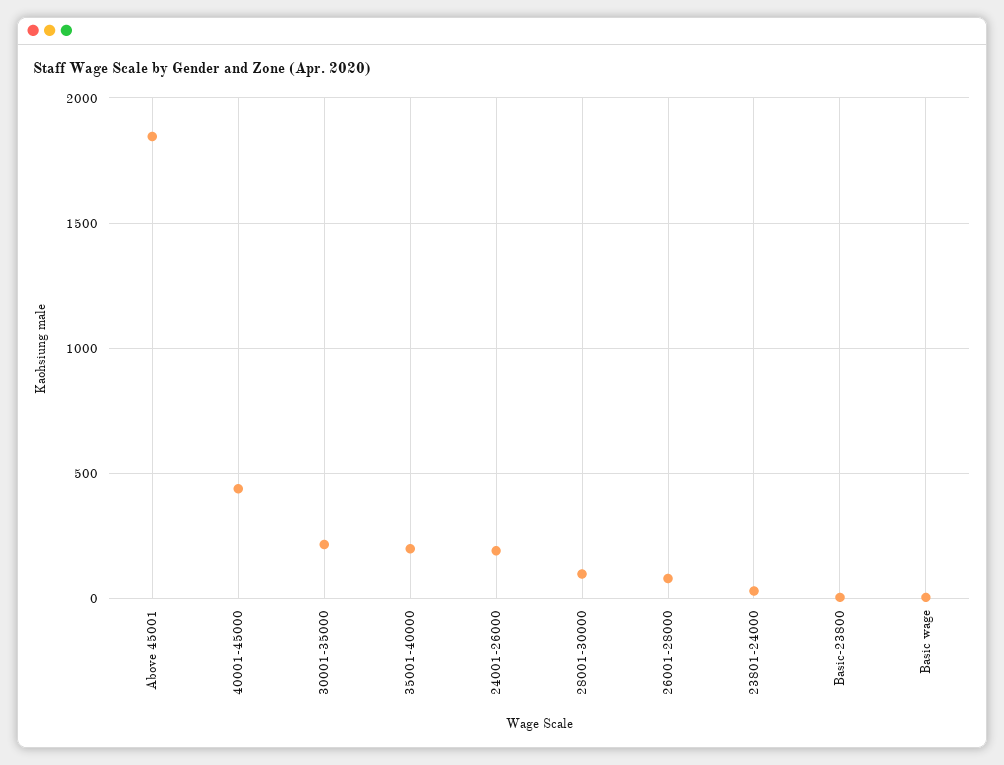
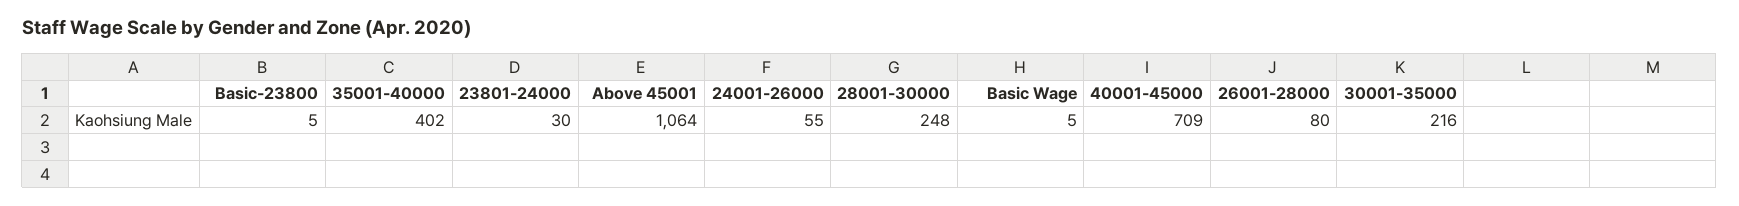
  {
-   "Above 45001": 1850,
+   "Above 45001": 1064,
-   "40001-45000": 450,
+   "40001-45000": 709,
    "30001-35000": 216,
-   "35001-40000": 200,
+   "35001-40000": 402,
-   "24001-26000": 200,
+   "24001-26000": 55,
-   "28001-30000": 100,
+   "28001-30000": 248,
    "26001-28000": 80,
    "23801-24000": 30,
    "Basic-23800": 5,
    "Basic wage": 5
  }

